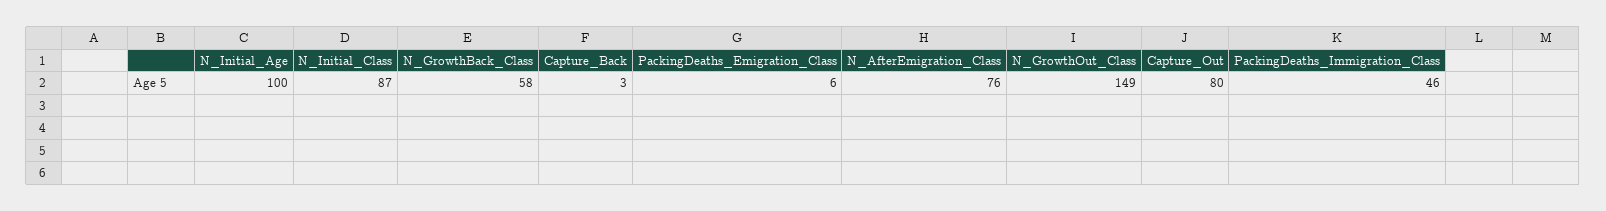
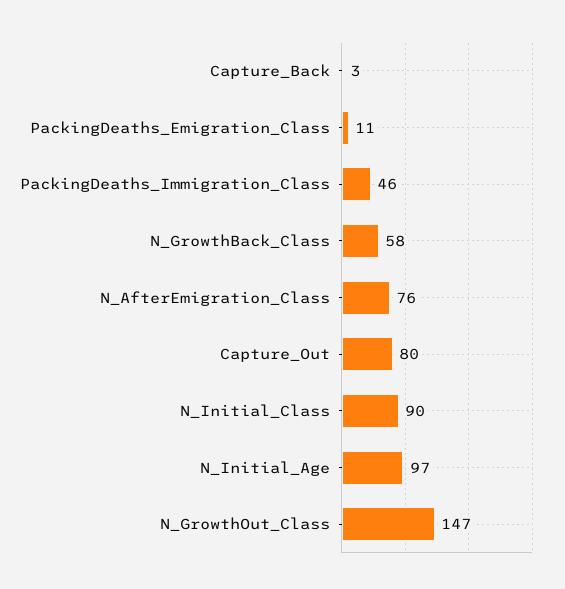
  {
-   "N_Initial_Age": 100,
+   "N_Initial_Age": 97,
-   "N_Initial_Class": 87,
+   "N_Initial_Class": 90,
    "N_GrowthBack_Class": 58,
    "Capture_Back": 3,
-   "PackingDeaths_Emigration_Class": 6,
+   "PackingDeaths_Emigration_Class": 11,
    "N_AfterEmigration_Class": 76,
-   "N_GrowthOut_Class": 149,
+   "N_GrowthOut_Class": 147,
    "Capture_Out": 80,
    "PackingDeaths_Immigration_Class": 46
  }

